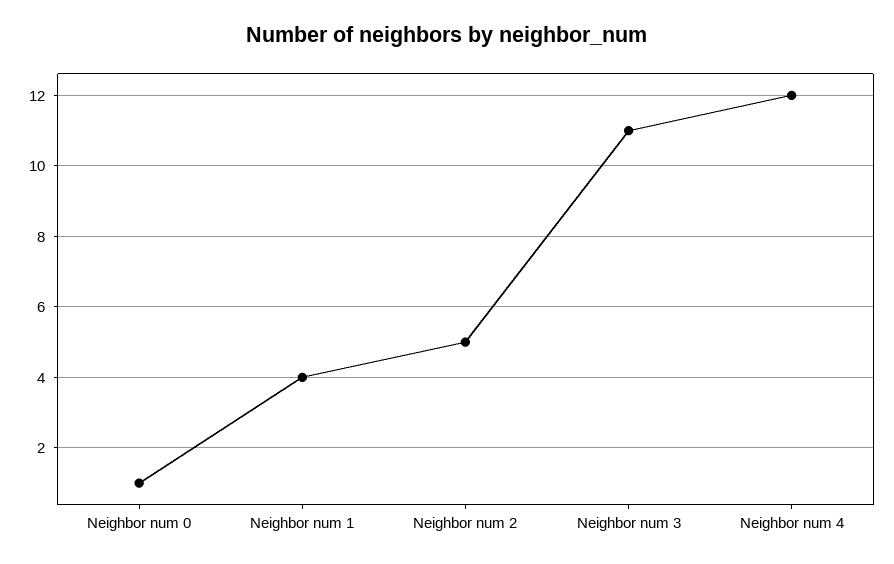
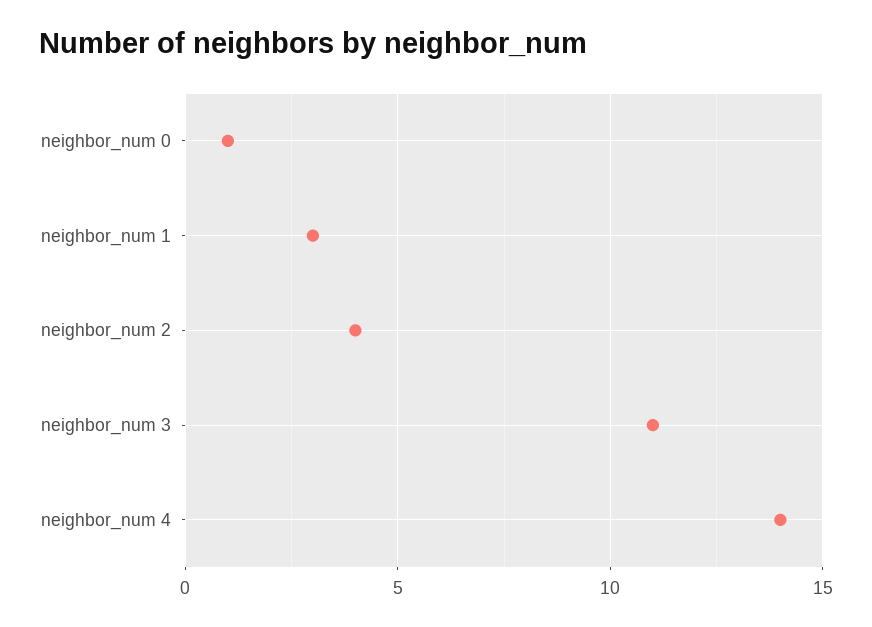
  {
    "Neighbor num 0": 1,
-   "Neighbor num 1": 4,
+   "Neighbor num 1": 3,
-   "Neighbor num 2": 5,
+   "Neighbor num 2": 4,
    "Neighbor num 3": 11,
-   "Neighbor num 4": 12
+   "Neighbor num 4": 14
  }

